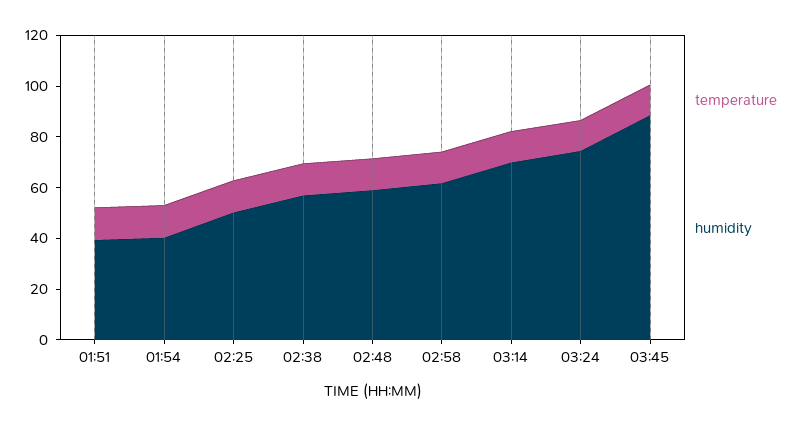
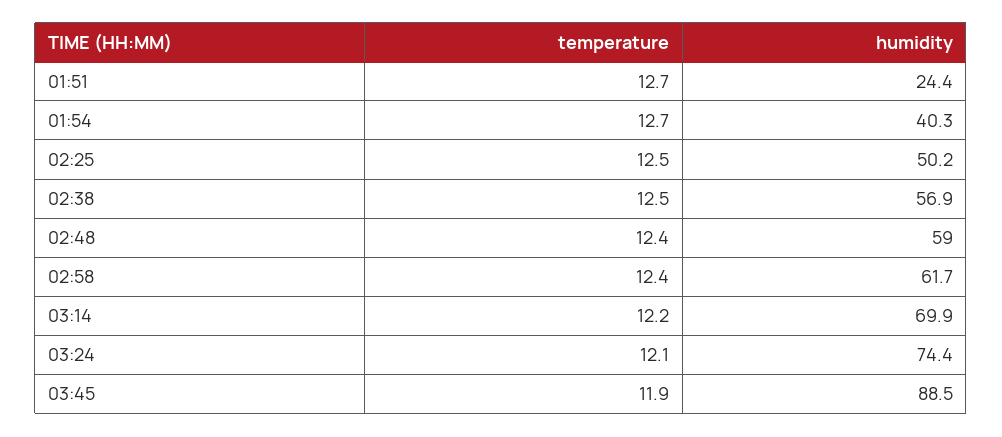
  {
    "temperature": {
      "01:51": 12.7,
      "01:54": 12.7,
      "02:25": 12.5,
      "02:38": 12.5,
      "02:48": 12.4,
      "02:58": 12.4,
      "03:14": 12.2,
      "03:24": 12.1,
      "03:45": 11.9
    },
    "humidity": {
-     "01:51": 40,
+     "01:51": 24.4,
      "01:54": 40.3,
      "02:25": 50.2,
      "02:38": 56.9,
      "02:48": 59,
      "02:58": 61.7,
      "03:14": 69.9,
      "03:24": 74.4,
      "03:45": 88.5
    }
  }

